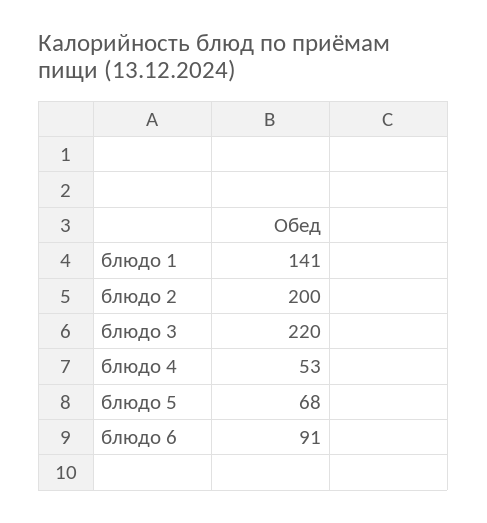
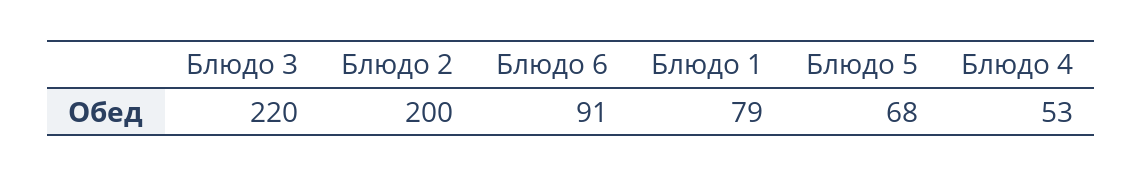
  {
-   "блюдо 1": 141,
+   "блюдо 1": 79,
    "блюдо 2": 200,
    "блюдо 3": 220,
    "блюдо 4": 53,
    "блюдо 5": 68,
    "блюдо 6": 91
  }

